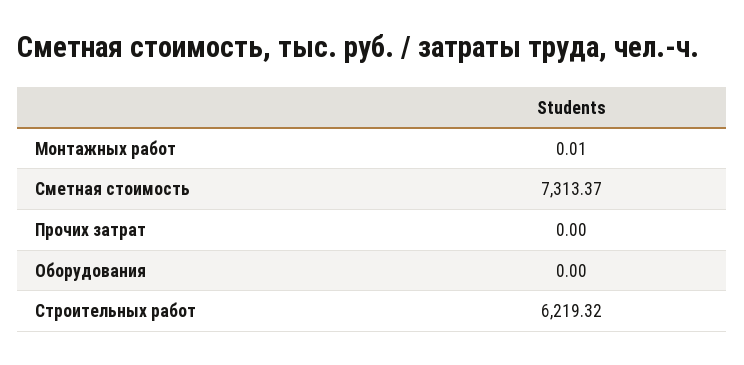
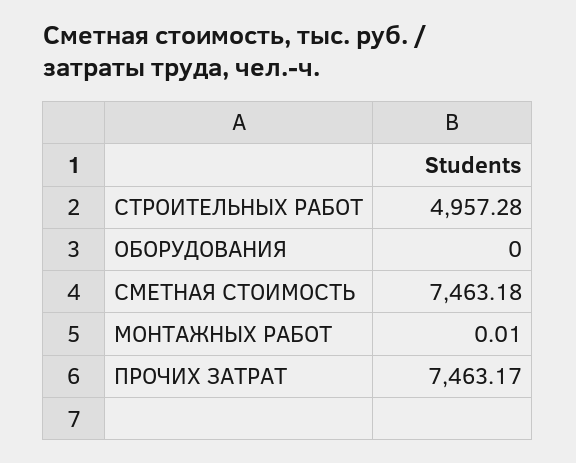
  {
    "Монтажных работ": 0.01,
-   "Сметная стоимость": 7313.37,
+   "Сметная стоимость": 7463.18,
-   "Прочих затрат": 0,
+   "Прочих затрат": 7463.17,
    "Оборудования": 0,
-   "Строительных работ": 6219.32
+   "Строительных работ": 4957.28
  }

